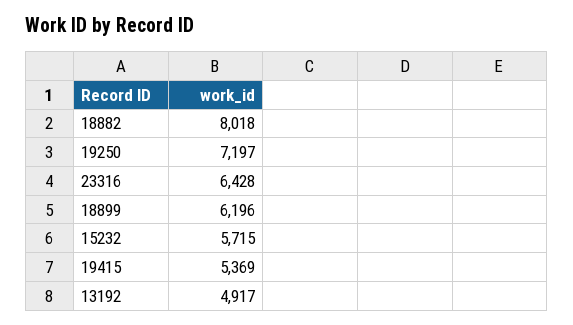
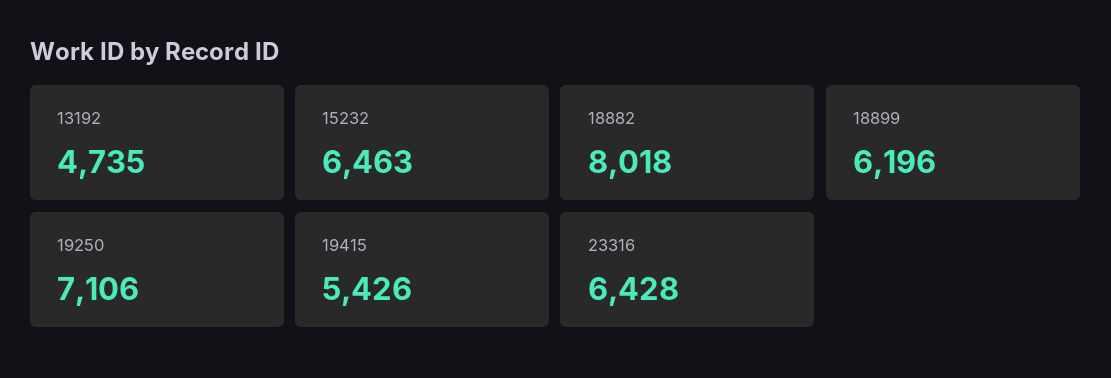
  {
    "18882": 8018,
-   "19250": 7197,
+   "19250": 7106,
    "23316": 6428,
    "18899": 6196,
-   "15232": 5715,
+   "15232": 6463,
-   "19415": 5369,
+   "19415": 5426,
-   "13192": 4917
+   "13192": 4735
  }

